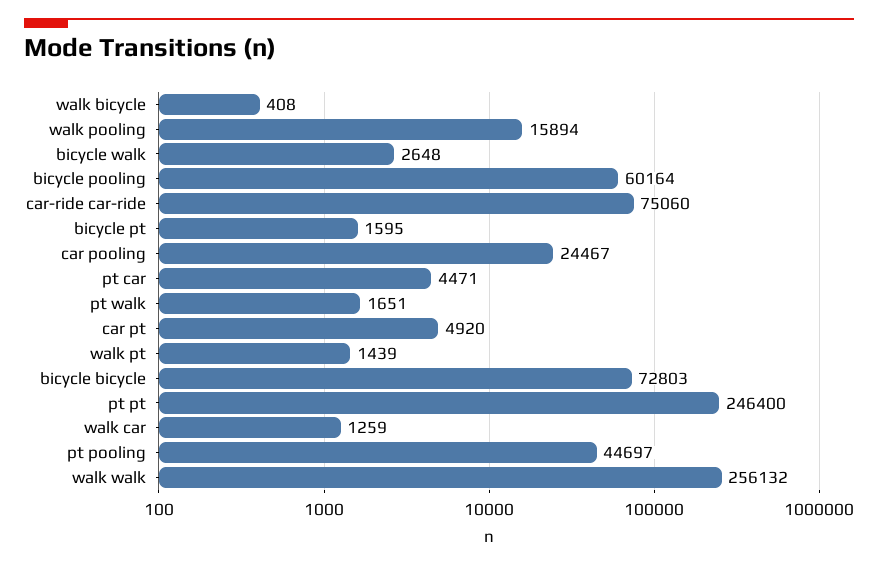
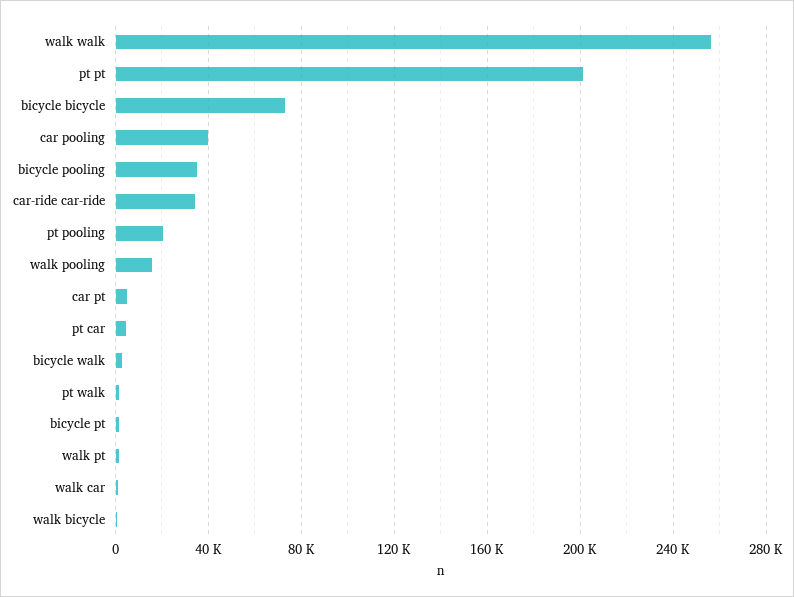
  {
    "walk bicycle": 408,
    "walk pooling": 15894,
    "bicycle walk": 2648,
-   "bicycle pooling": 60164,
+   "bicycle pooling": 35000,
-   "car-ride car-ride": 75060,
+   "car-ride car-ride": 35000,
    "bicycle pt": 1595,
-   "car pooling": 24467,
+   "car pooling": 40000,
    "pt car": 4471,
    "pt walk": 1651,
    "car pt": 4920,
    "walk pt": 1439,
    "bicycle bicycle": 72803,
-   "pt pt": 246400,
+   "pt pt": 200000,
    "walk car": 1259,
-   "pt pooling": 44697,
+   "pt pooling": 20000,
    "walk walk": 256132
  }

